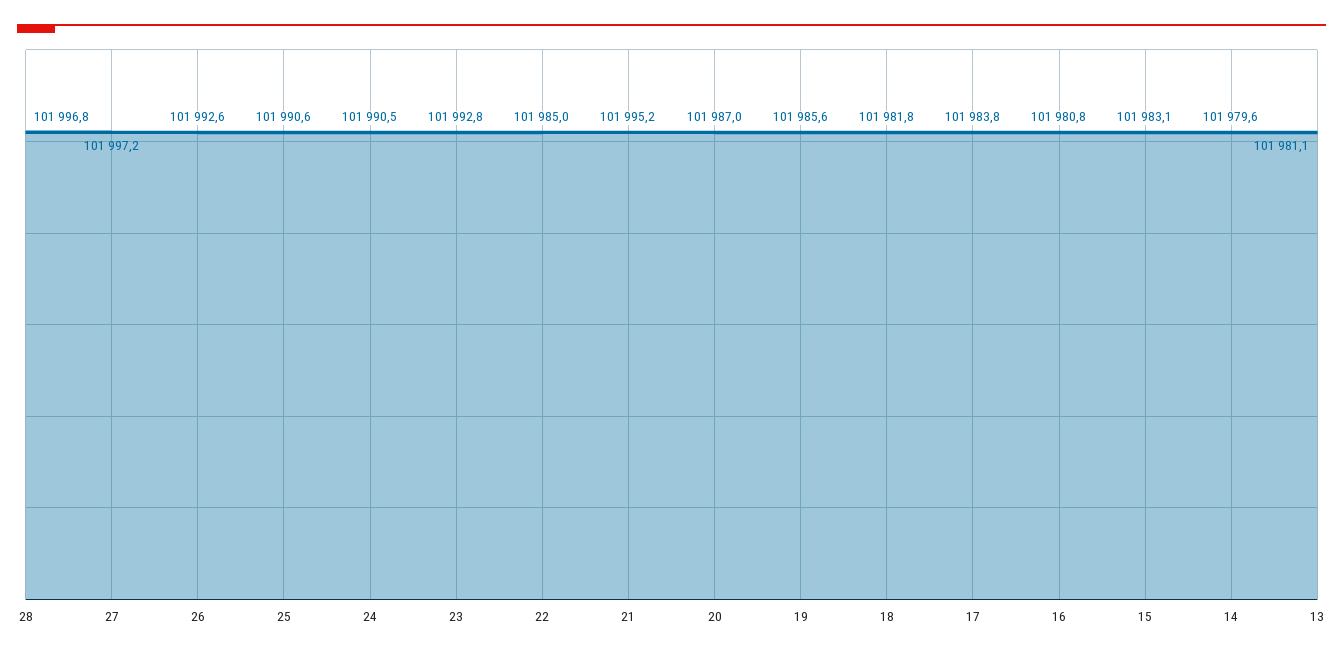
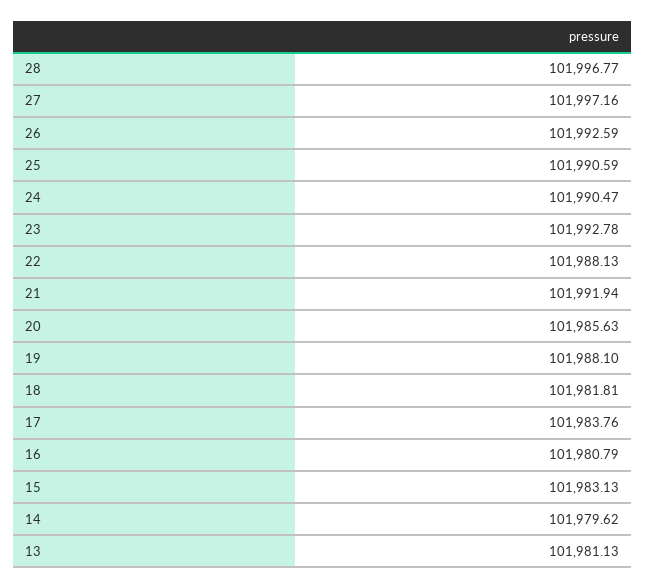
  {
    "28": 101996.77,
    "27": 101997.16,
    "26": 101992.59,
    "25": 101990.59,
    "24": 101990.47,
    "23": 101992.78,
-   "22": 101985,
+   "22": 101988.13,
-   "21": 101995.2,
+   "21": 101991.94,
-   "20": 101987,
+   "20": 101985.63,
-   "19": 101985.6,
+   "19": 101988.1,
    "18": 101981.81,
    "17": 101983.76,
    "16": 101980.79,
    "15": 101983.13,
    "14": 101979.62,
    "13": 101981.13
  }

